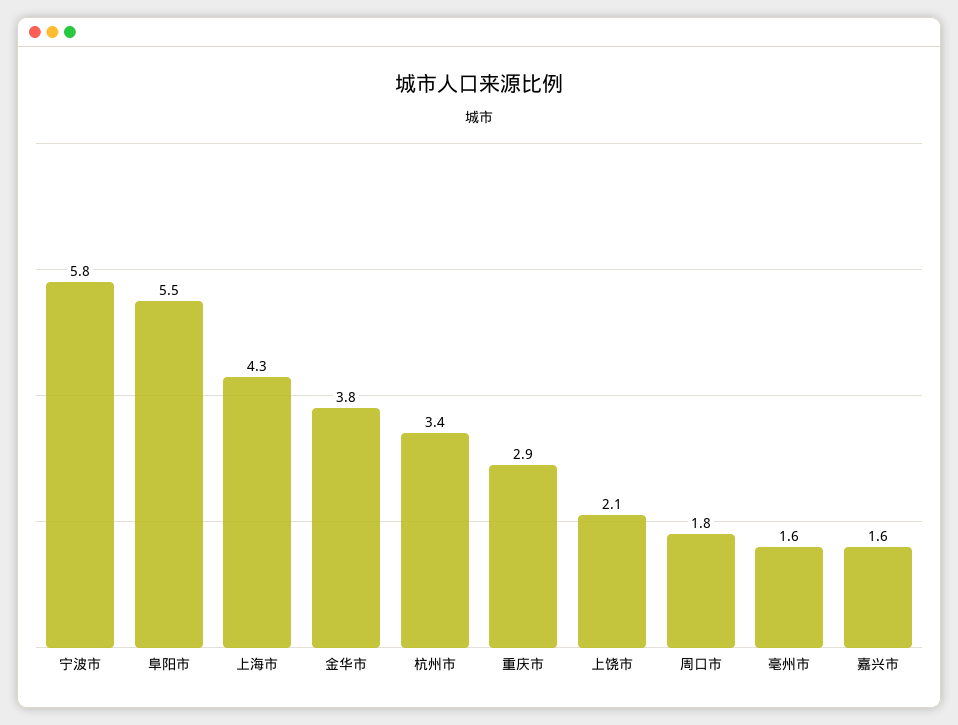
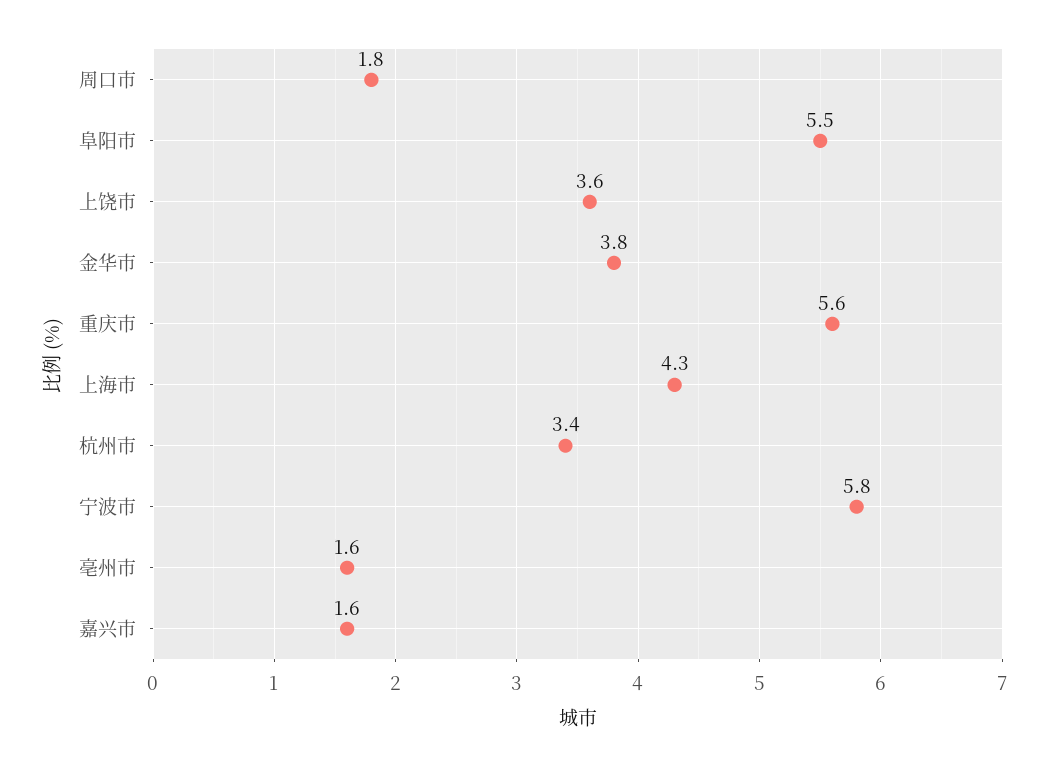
  {
    "宁波市": 5.8,
    "阜阳市": 5.5,
    "上海市": 4.3,
    "金华市": 3.8,
    "杭州市": 3.4,
-   "重庆市": 2.9,
+   "重庆市": 5.6,
-   "上饶市": 2.1,
+   "上饶市": 3.6,
    "周口市": 1.8,
    "亳州市": 1.6,
    "嘉兴市": 1.6
  }

